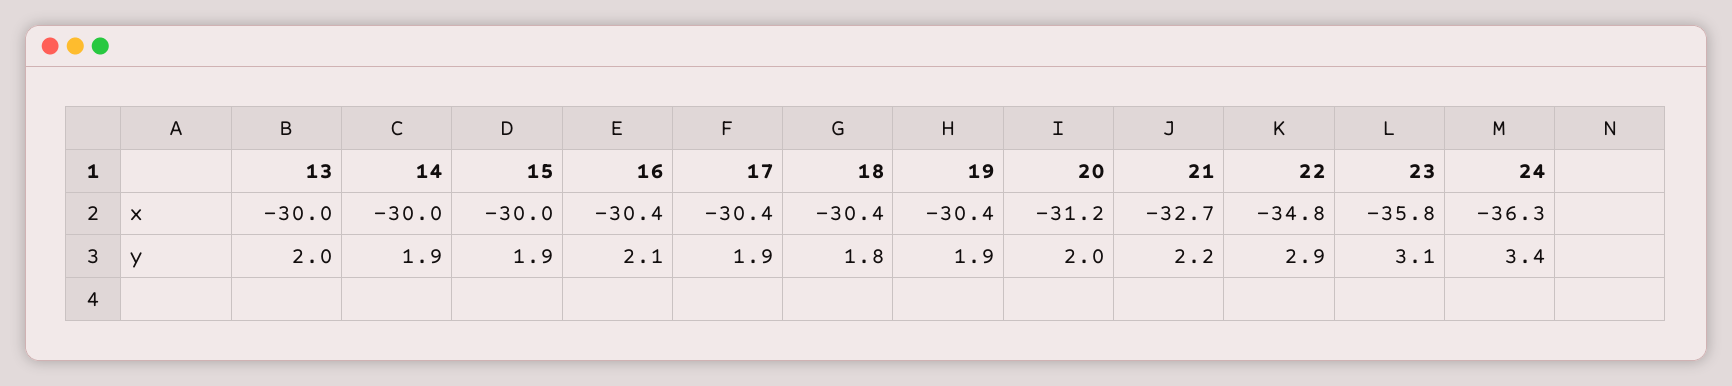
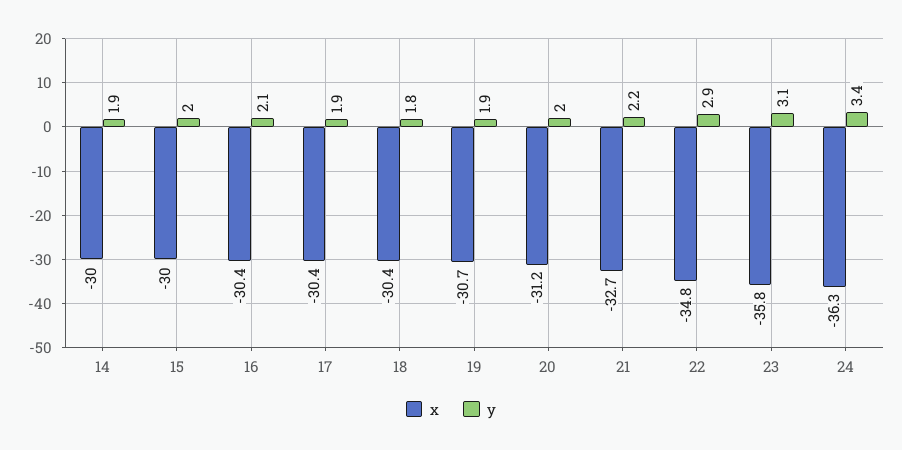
  {
    "x": {
-     "13": -30,
      "14": -30,
      "15": -30,
      "16": -30.4,
      "17": -30.4,
      "18": -30.4,
-     "19": -30.4,
+     "19": -30.7,
      "20": -31.2,
      "21": -32.7,
      "22": -34.8,
      "23": -35.8,
      "24": -36.3
    },
    "y": {
-     "13": 2,
      "14": 1.9,
-     "15": 1.9,
+     "15": 2,
      "16": 2.1,
      "17": 1.9,
      "18": 1.8,
      "19": 1.9,
      "20": 2,
      "21": 2.2,
      "22": 2.9,
      "23": 3.1,
      "24": 3.4
    }
  }

